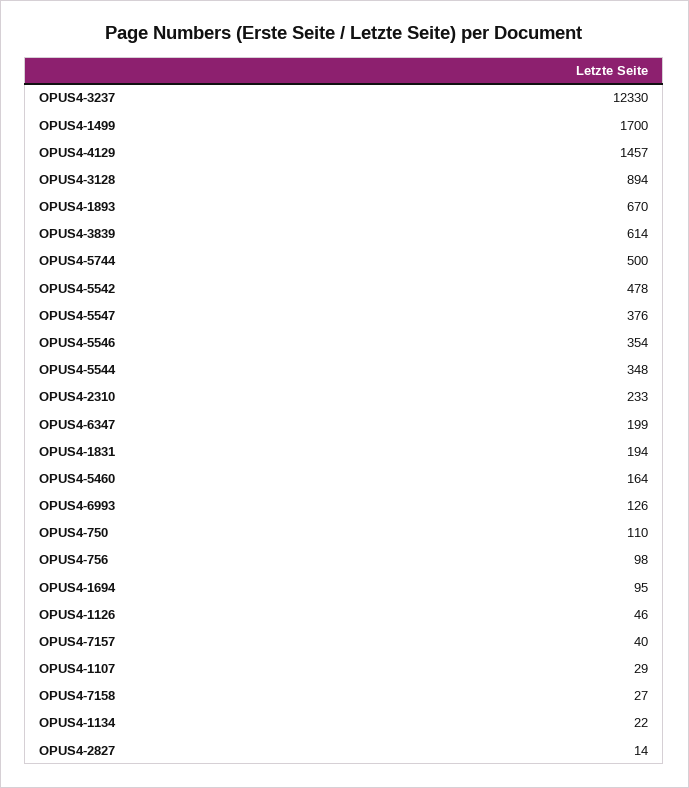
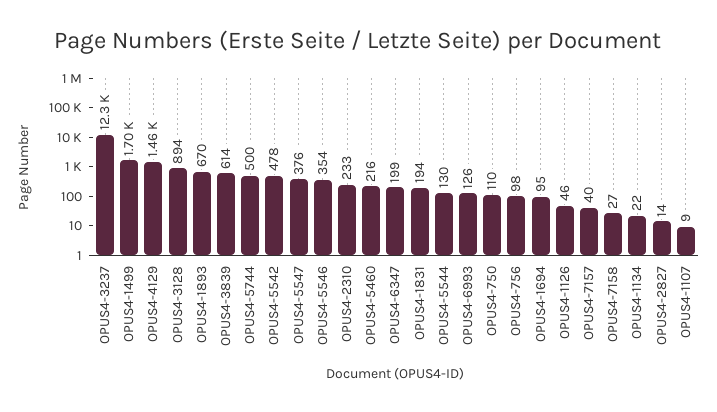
  {
    "OPUS4-3237": 12330,
    "OPUS4-1499": 1700,
    "OPUS4-4129": 1457,
    "OPUS4-3128": 894,
    "OPUS4-1893": 670,
    "OPUS4-3839": 614,
    "OPUS4-5744": 500,
    "OPUS4-5542": 478,
    "OPUS4-5547": 376,
    "OPUS4-5546": 354,
-   "OPUS4-5544": 348,
+   "OPUS4-5544": 130,
    "OPUS4-2310": 233,
    "OPUS4-6347": 199,
    "OPUS4-1831": 194,
-   "OPUS4-5460": 164,
+   "OPUS4-5460": 216,
    "OPUS4-6993": 126,
    "OPUS4-750": 110,
    "OPUS4-756": 98,
    "OPUS4-1694": 95,
    "OPUS4-1126": 46,
    "OPUS4-7157": 40,
-   "OPUS4-1107": 29,
+   "OPUS4-1107": 9,
    "OPUS4-7158": 27,
    "OPUS4-1134": 22,
    "OPUS4-2827": 14
  }

